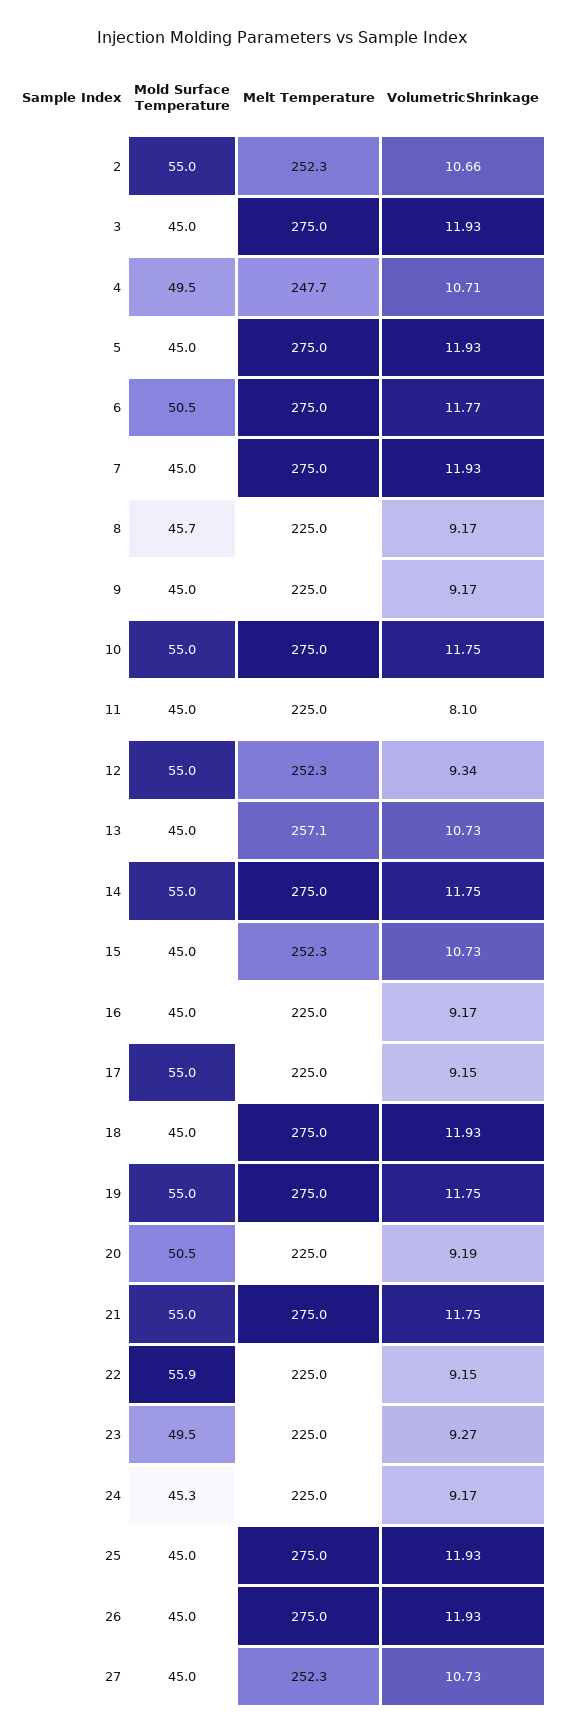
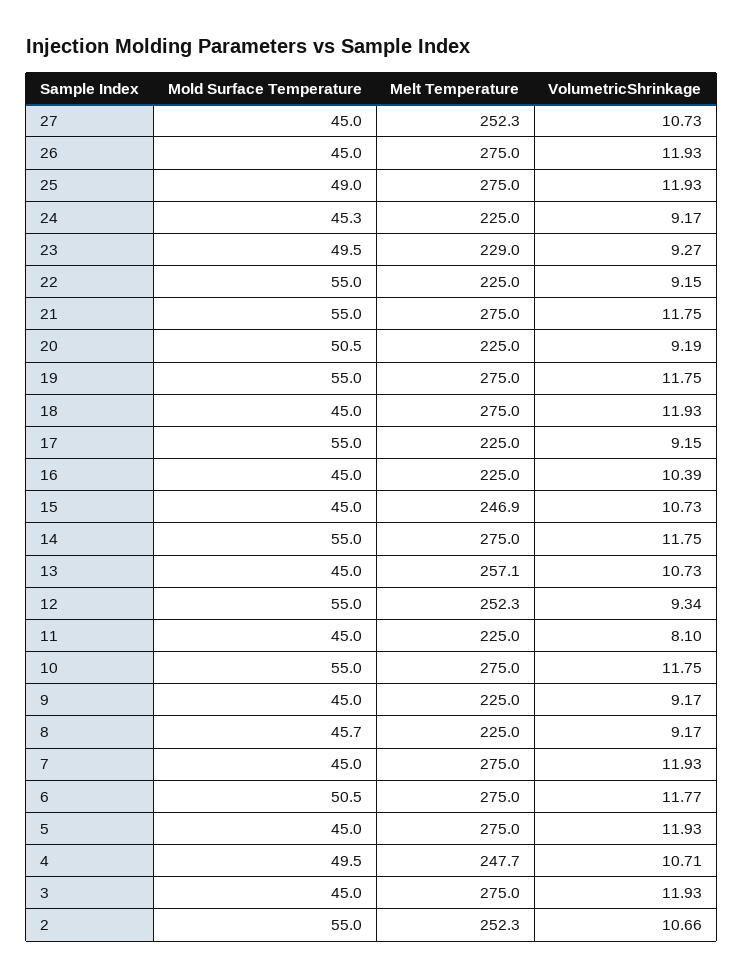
  {
    "Mold Surface Temperature": {
      "2": 55,
      "3": 45,
      "4": 49.5,
      "5": 45,
      "6": 50.5,
      "7": 45,
      "8": 45.7,
      "9": 45,
      "10": 55,
      "11": 45,
      "12": 55,
      "13": 45,
      "14": 55,
      "15": 45,
      "16": 45,
      "17": 55,
      "18": 45,
      "19": 55,
      "20": 50.5,
      "21": 55,
-     "22": 55.9,
+     "22": 55,
      "23": 49.5,
      "24": 45.3,
-     "25": 45,
+     "25": 49,
      "26": 45,
      "27": 45
    },
    "Melt Temperature": {
      "2": 252.3,
      "3": 275,
      "4": 247.7,
      "5": 275,
      "6": 275,
      "7": 275,
      "8": 225,
      "9": 225,
      "10": 275,
      "11": 225,
      "12": 252.3,
      "13": 257.1,
      "14": 275,
-     "15": 252.3,
+     "15": 246.9,
      "16": 225,
      "17": 225,
      "18": 275,
      "19": 275,
      "20": 225,
      "21": 275,
      "22": 225,
-     "23": 225,
+     "23": 229,
      "24": 225,
      "25": 275,
      "26": 275,
      "27": 252.3
    },
    "VolumetricShrinkage": {
      "2": 10.66,
      "3": 11.93,
      "4": 10.71,
      "5": 11.93,
      "6": 11.77,
      "7": 11.93,
      "8": 9.17,
      "9": 9.17,
      "10": 11.75,
      "11": 8.1,
      "12": 9.34,
      "13": 10.73,
      "14": 11.75,
      "15": 10.73,
-     "16": 9.17,
+     "16": 10.39,
      "17": 9.15,
      "18": 11.93,
      "19": 11.75,
      "20": 9.19,
      "21": 11.75,
      "22": 9.15,
      "23": 9.27,
      "24": 9.17,
      "25": 11.93,
      "26": 11.93,
      "27": 10.73
    }
  }

